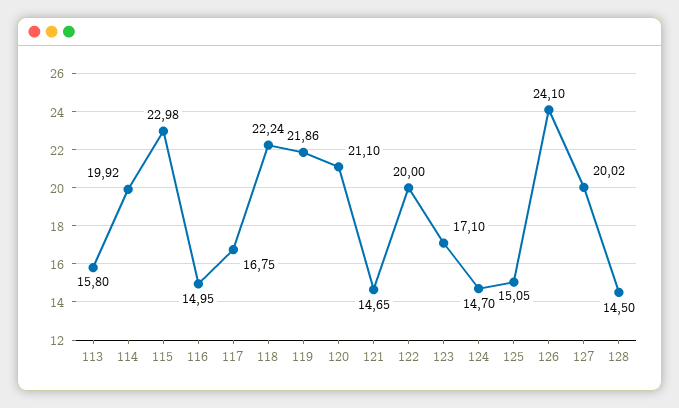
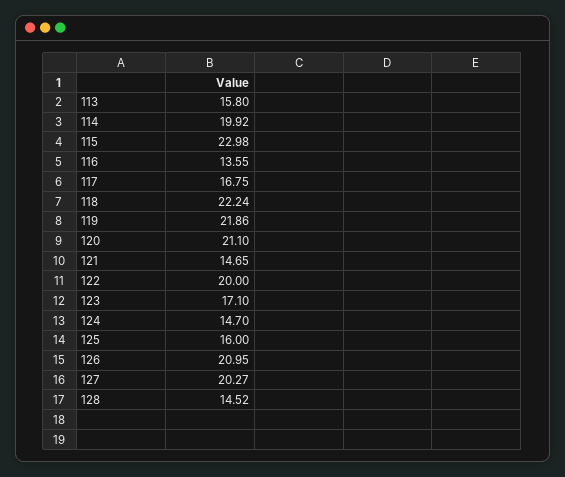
  {
    "113": 15.8,
    "114": 19.92,
    "115": 22.98,
-   "116": 14.95,
+   "116": 13.55,
    "117": 16.75,
    "118": 22.24,
    "119": 21.86,
    "120": 21.1,
    "121": 14.65,
    "122": 20,
    "123": 17.1,
    "124": 14.7,
-   "125": 15.05,
+   "125": 16,
-   "126": 24.1,
+   "126": 20.95,
-   "127": 20.02,
+   "127": 20.27,
-   "128": 14.5
+   "128": 14.52
  }

